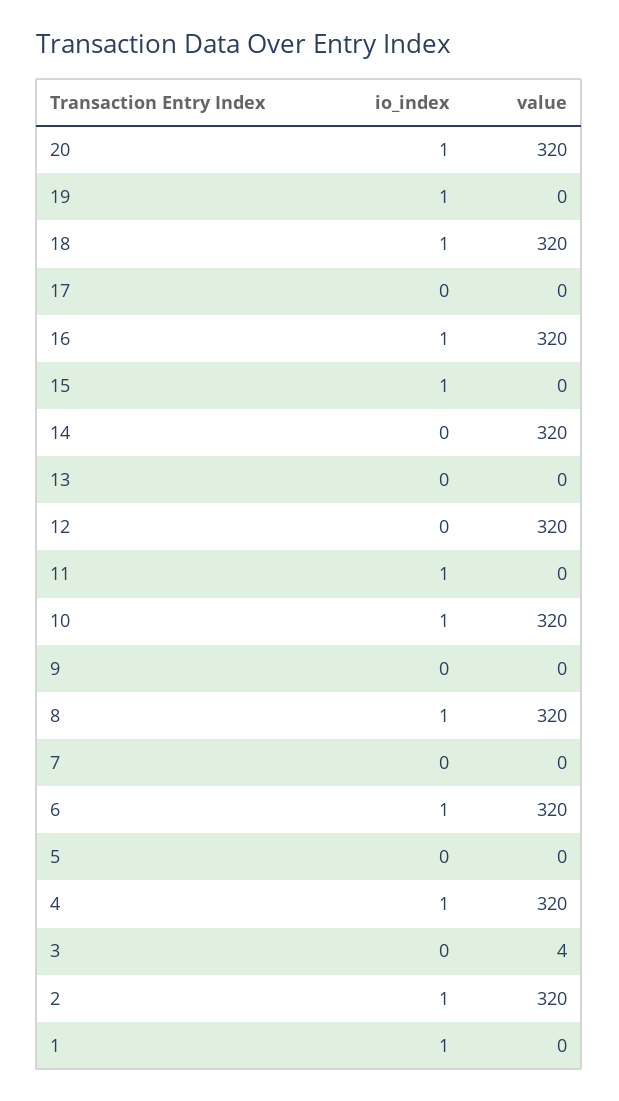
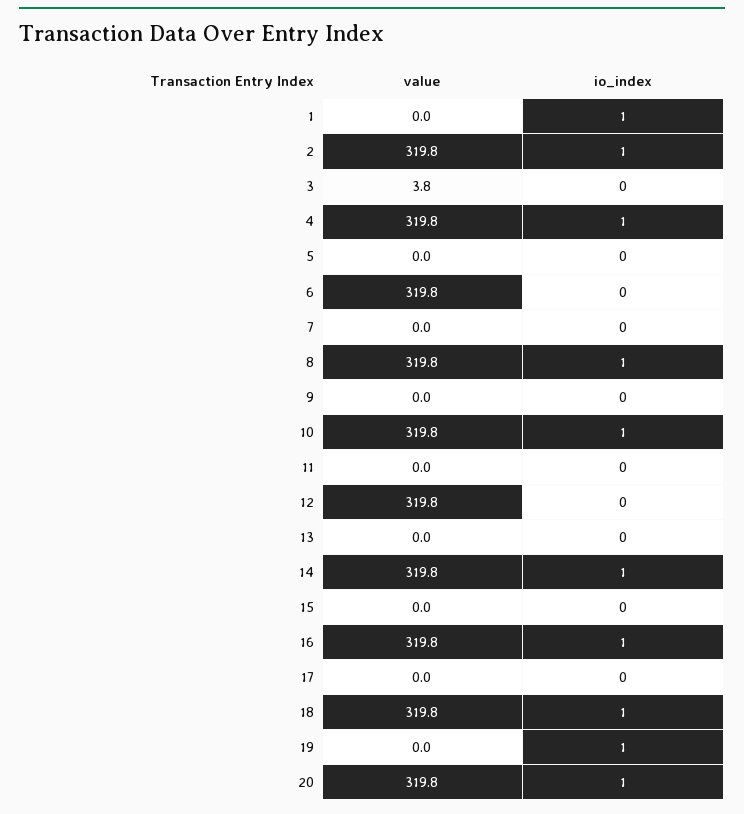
  {
    "io_index": {
      "20": 1,
      "19": 1,
      "18": 1,
      "17": 0,
      "16": 1,
-     "15": 1,
+     "15": 0,
-     "14": 0,
+     "14": 1,
      "13": 0,
      "12": 0,
-     "11": 1,
+     "11": 0,
      "10": 1,
      "9": 0,
      "8": 1,
      "7": 0,
-     "6": 1,
+     "6": 0,
      "5": 0,
      "4": 1,
      "3": 0,
      "2": 1,
      "1": 1
    },
    "value": {
      "20": 319.8,
      "19": 0,
      "18": 319.8,
      "17": 0,
      "16": 319.8,
      "15": 0,
      "14": 319.8,
      "13": 0,
      "12": 319.8,
      "11": 0,
      "10": 319.8,
      "9": 0,
      "8": 319.8,
      "7": 0,
      "6": 319.8,
      "5": 0,
      "4": 319.8,
      "3": 3.8,
      "2": 319.8,
      "1": 0
    }
  }

